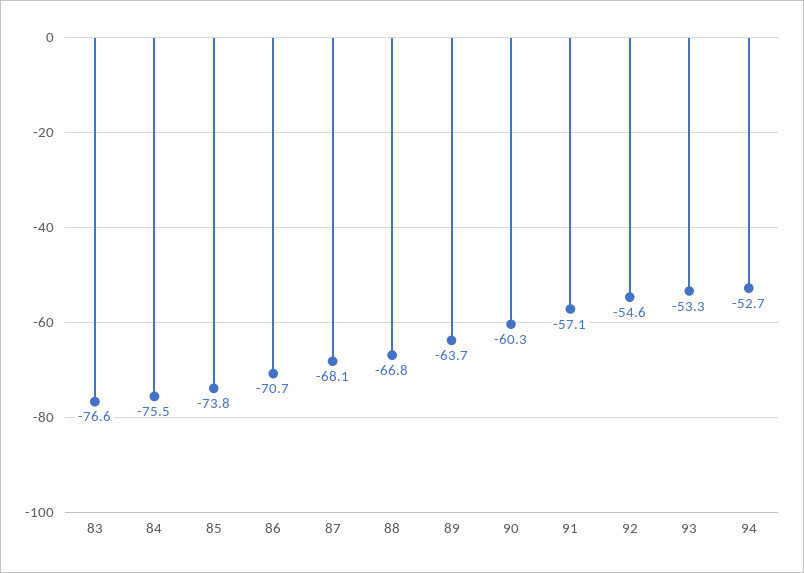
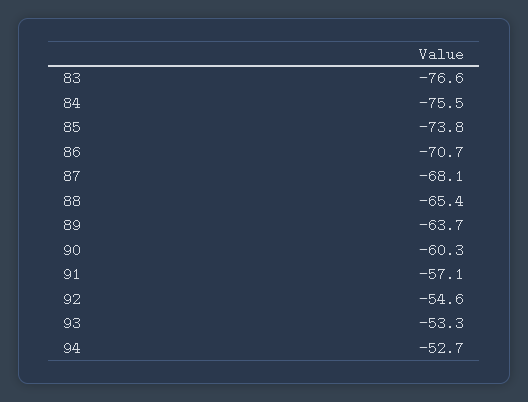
  {
    "83": -76.6,
    "84": -75.5,
    "85": -73.8,
    "86": -70.7,
    "87": -68.1,
-   "88": -66.8,
+   "88": -65.4,
    "89": -63.7,
    "90": -60.3,
    "91": -57.1,
    "92": -54.6,
    "93": -53.3,
    "94": -52.7
  }

